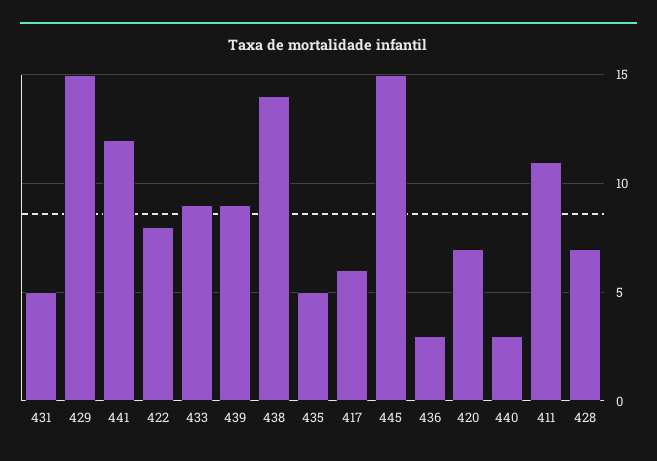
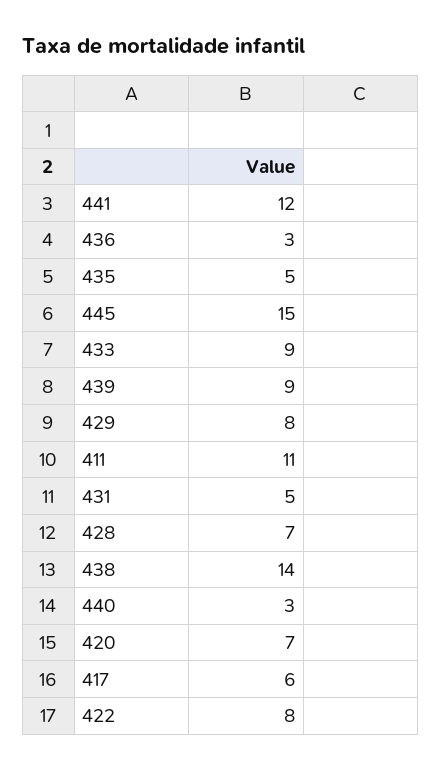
  {
    "431": 5,
-   "429": 15,
+   "429": 8,
    "441": 12,
    "422": 8,
    "433": 9,
    "439": 9,
    "438": 14,
    "435": 5,
    "417": 6,
    "445": 15,
    "436": 3,
    "420": 7,
    "440": 3,
    "411": 11,
    "428": 7
  }

